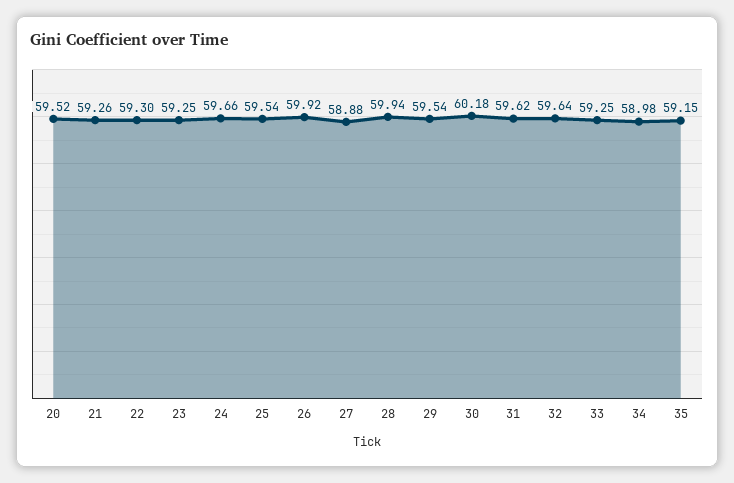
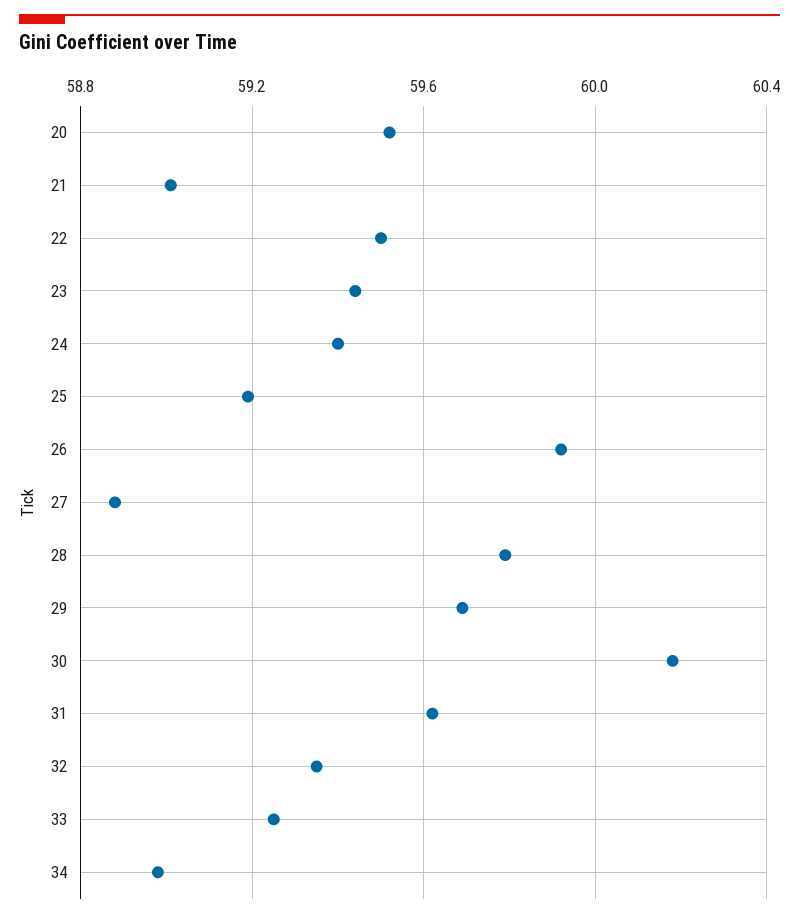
  {
    "20": 59.52,
-   "21": 59.26,
+   "21": 59,
-   "22": 59.3,
+   "22": 59.5,
-   "23": 59.25,
+   "23": 59.45,
-   "24": 59.66,
+   "24": 59.4,
-   "25": 59.54,
+   "25": 59.2,
    "26": 59.92,
    "27": 58.88,
-   "28": 59.94,
+   "28": 59.8,
-   "29": 59.54,
+   "29": 59.7,
    "30": 60.18,
    "31": 59.62,
-   "32": 59.64,
+   "32": 59.35,
    "33": 59.25,
-   "34": 58.98,
+   "34": 58.98
-   "35": 59.15
  }

